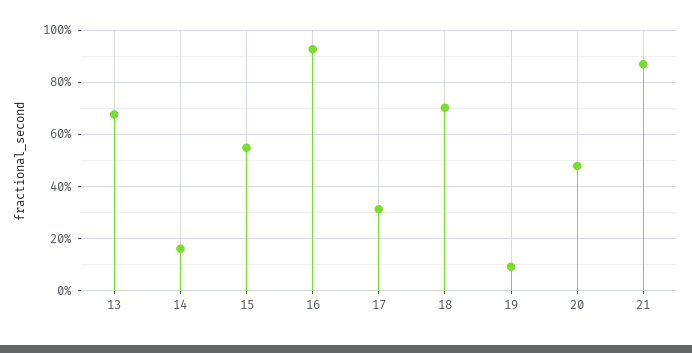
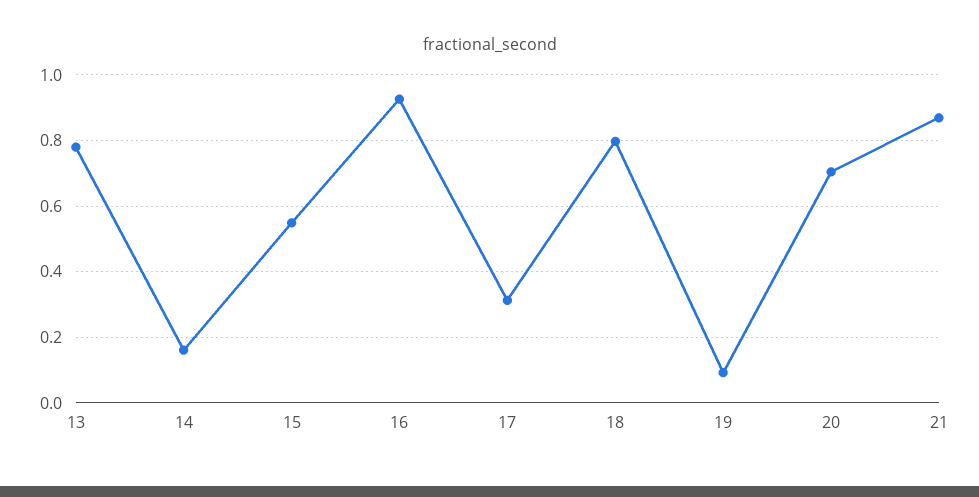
  {
-   "13": 0.675,
+   "13": 0.78,
    "14": 0.16,
    "15": 0.54,
    "16": 0.92,
    "17": 0.32,
-   "18": 0.7,
+   "18": 0.8,
    "19": 0.1,
-   "20": 0.475,
+   "20": 0.7,
    "21": 0.86
  }

